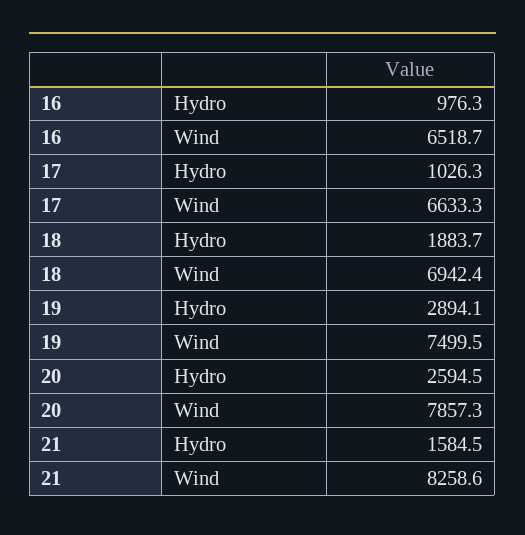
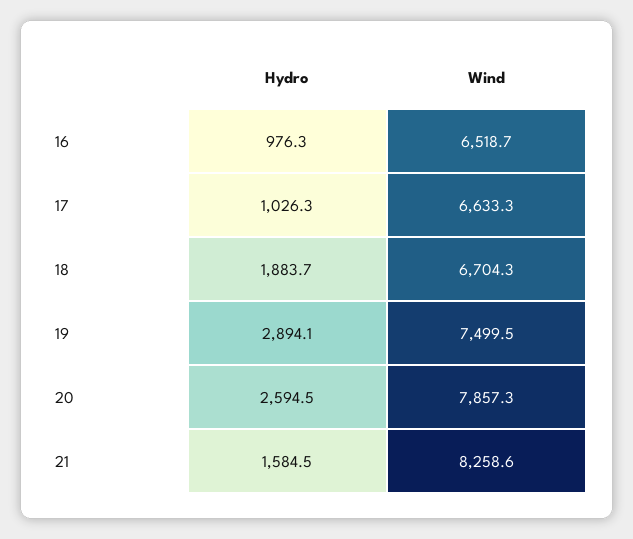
  {
    "16": {
      "Hydro": 976.3,
      "Wind": 6518.7
    },
    "17": {
      "Hydro": 1026.3,
      "Wind": 6633.3
    },
    "18": {
      "Hydro": 1883.7,
-     "Wind": 6942.4
+     "Wind": 6704.3
    },
    "19": {
      "Hydro": 2894.1,
      "Wind": 7499.5
    },
    "20": {
      "Hydro": 2594.5,
      "Wind": 7857.3
    },
    "21": {
      "Hydro": 1584.5,
      "Wind": 8258.6
    }
  }

